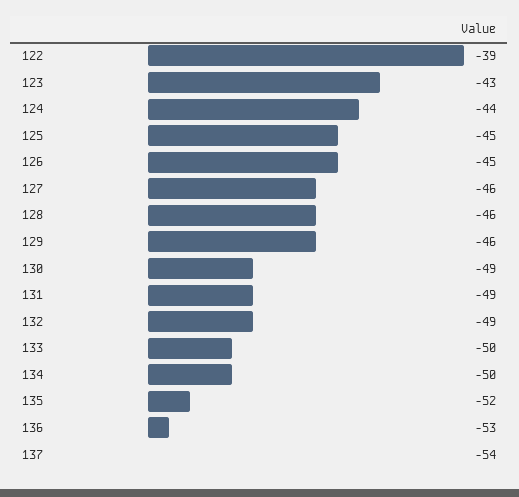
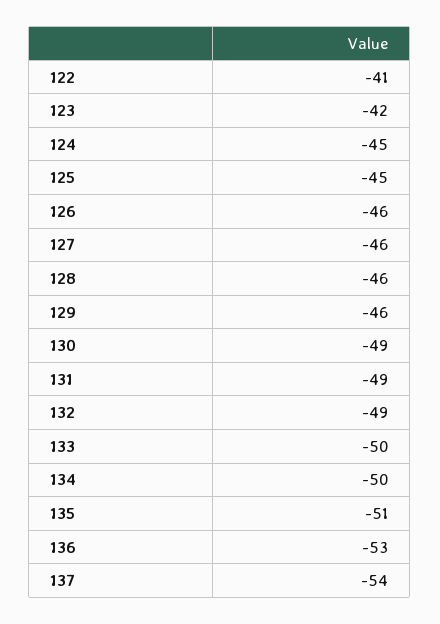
  {
-   "122": -39,
+   "122": -41,
-   "123": -43,
+   "123": -42,
-   "124": -44,
+   "124": -45,
    "125": -45,
-   "126": -45,
+   "126": -46,
    "127": -46,
    "128": -46,
    "129": -46,
    "130": -49,
    "131": -49,
    "132": -49,
    "133": -50,
    "134": -50,
-   "135": -52,
+   "135": -51,
    "136": -53,
    "137": -54
  }

